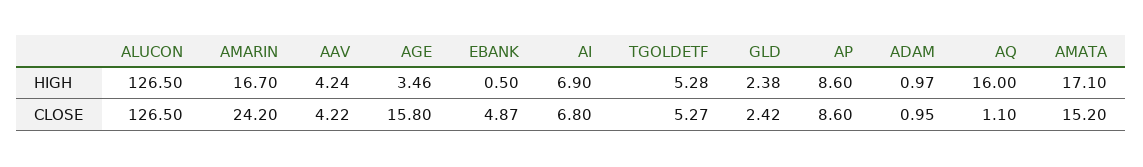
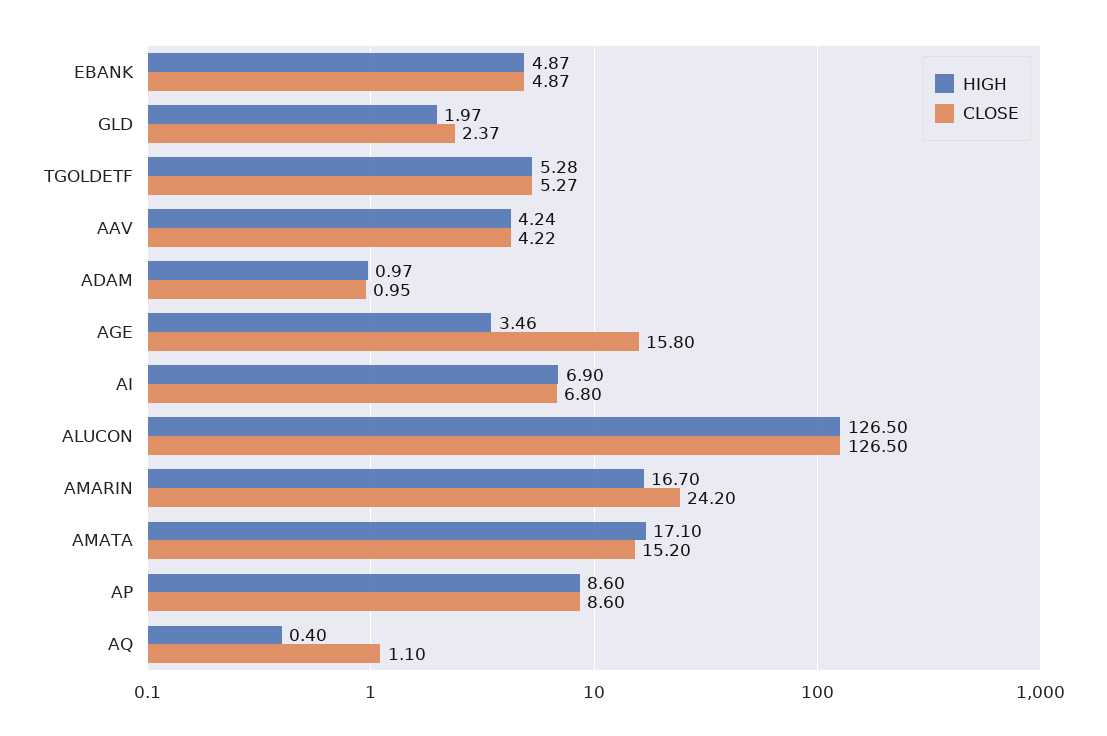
  {
    "HIGH": {
      "ALUCON": 126.5,
      "AMARIN": 16.7,
      "AAV": 4.24,
      "AGE": 3.46,
-     "EBANK": 0.5,
+     "EBANK": 4.87,
      "AI": 6.9,
      "TGOLDETF": 5.28,
-     "GLD": 2.38,
+     "GLD": 1.97,
      "AP": 8.6,
      "ADAM": 0.97,
-     "AQ": 16,
+     "AQ": 0.4,
      "AMATA": 17.1
    },
    "CLOSE": {
      "ALUCON": 126.5,
      "AMARIN": 24.2,
      "AAV": 4.22,
      "AGE": 15.8,
      "EBANK": 4.87,
      "AI": 6.8,
      "TGOLDETF": 5.27,
-     "GLD": 2.42,
+     "GLD": 2.37,
      "AP": 8.6,
      "ADAM": 0.95,
      "AQ": 1.1,
      "AMATA": 15.2
    }
  }

